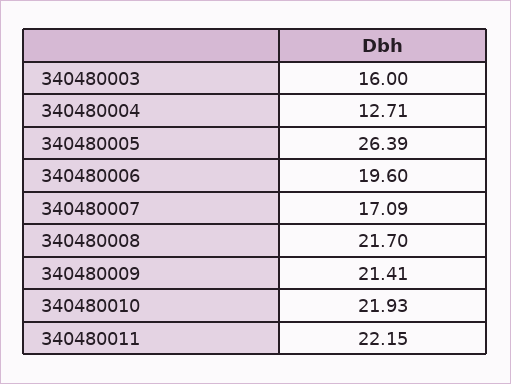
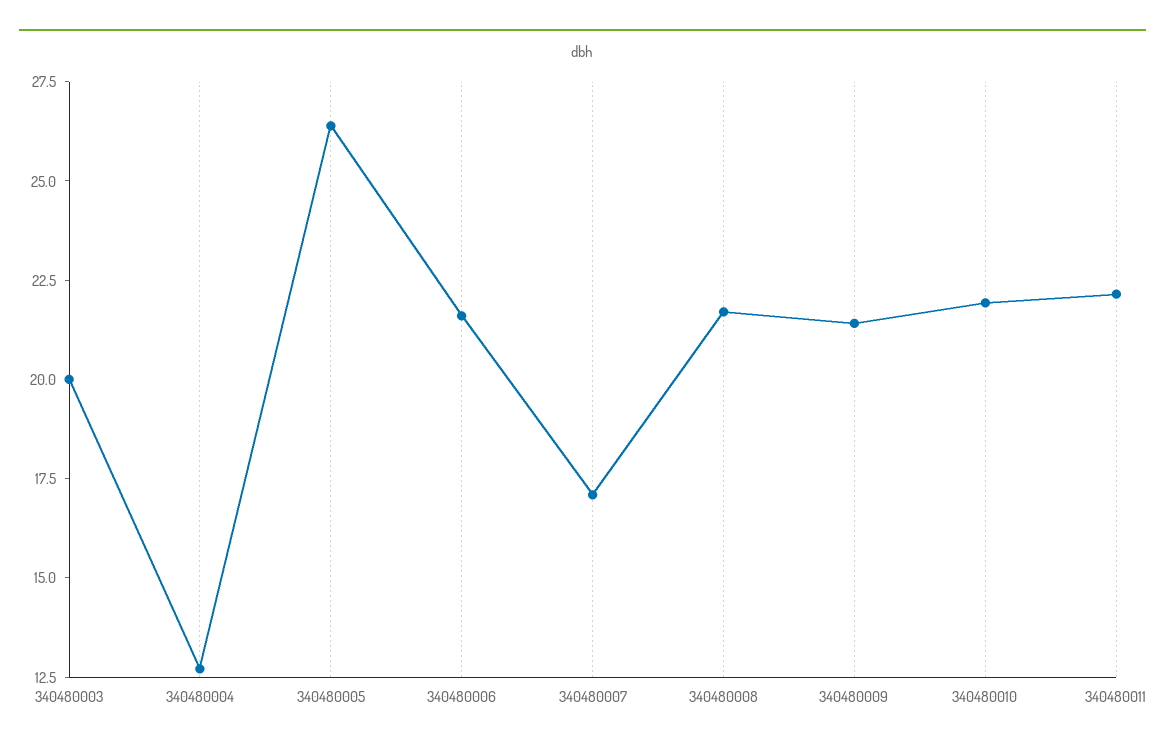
  {
-   "340480003": 16,
+   "340480003": 20,
    "340480004": 12.71,
    "340480005": 26.39,
-   "340480006": 19.6,
+   "340480006": 21.5,
    "340480007": 17.09,
    "340480008": 21.7,
    "340480009": 21.41,
    "340480010": 21.93,
    "340480011": 22.15
  }

